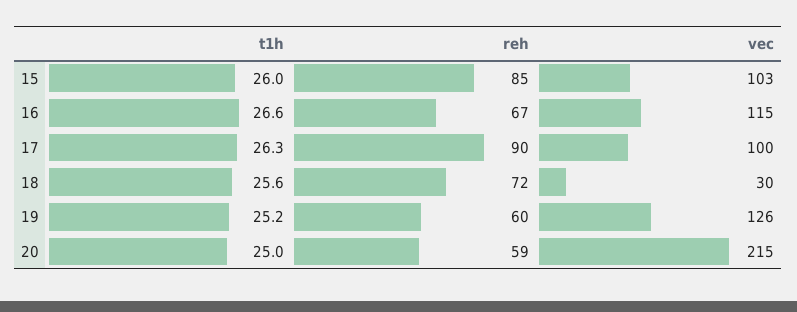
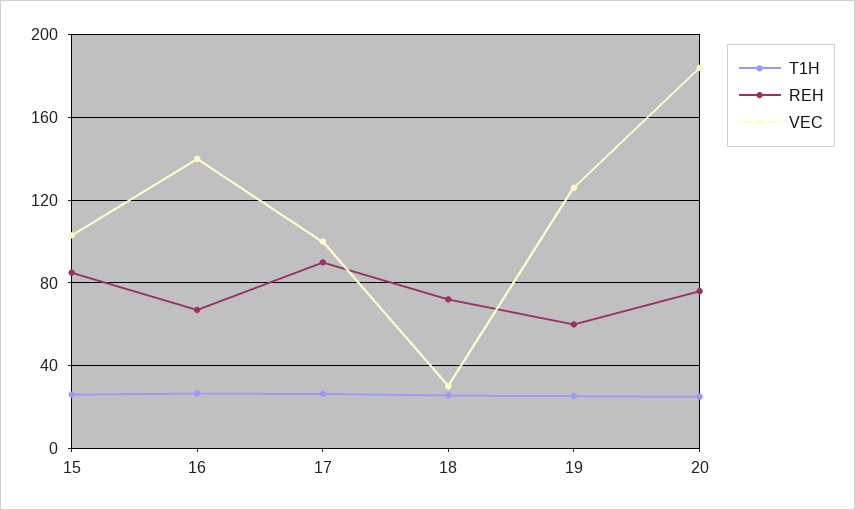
  {
    "t1h": {
      "15": 26,
      "16": 26.6,
      "17": 26.3,
      "18": 25.6,
      "19": 25.2,
      "20": 25
    },
    "reh": {
      "15": 85,
      "16": 67,
      "17": 90,
      "18": 72,
      "19": 60,
-     "20": 59
+     "20": 75
    },
    "vec": {
      "15": 103,
-     "16": 115,
+     "16": 140,
      "17": 100,
      "18": 30,
      "19": 126,
-     "20": 215
+     "20": 185
    }
  }

